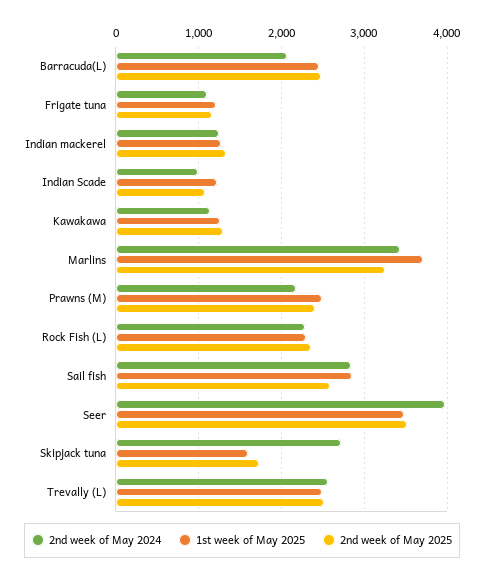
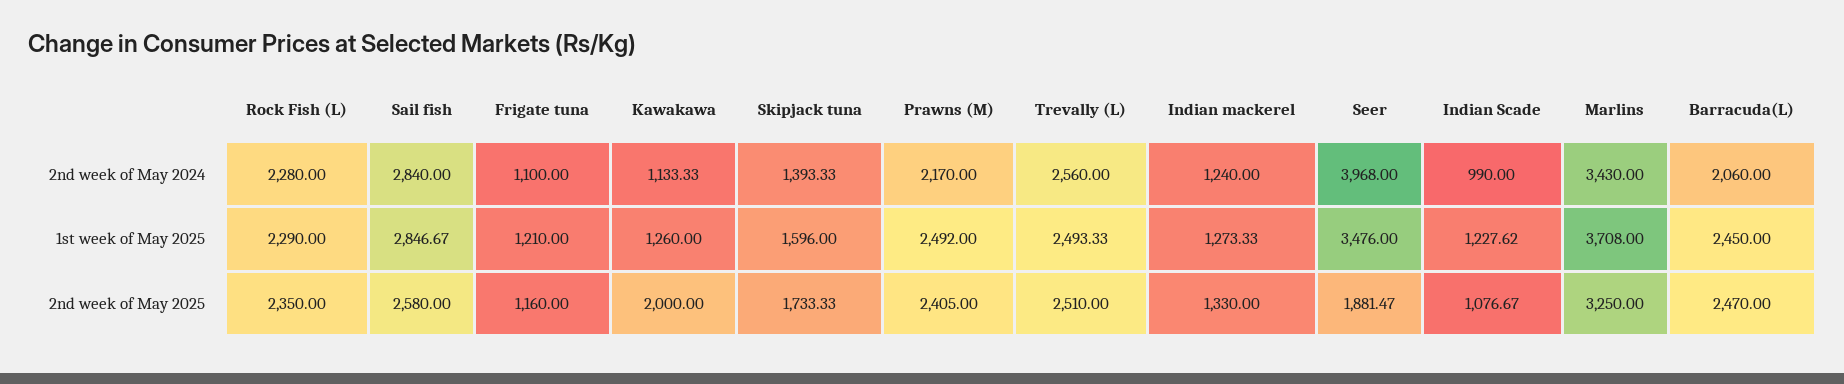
  {
    "2nd week of May 2024": {
      "Barracuda(L)": 2060,
      "Frigate tuna": 1100,
      "Indian mackerel": 1240,
      "Indian Scade": 990,
      "Kawakawa": 1133.33,
      "Marlins": 3430,
      "Prawns (M)": 2170,
      "Rock Fish (L)": 2280,
      "Sail fish": 2840,
      "Seer": 3968,
-     "Skipjack tuna": 2700,
+     "Skipjack tuna": 1393.33,
      "Trevally (L)": 2560
    },
    "1st week of May 2025": {
      "Barracuda(L)": 2450,
      "Frigate tuna": 1210,
      "Indian mackerel": 1273.33,
      "Indian Scade": 1227.62,
      "Kawakawa": 1260,
      "Marlins": 3708,
      "Prawns (M)": 2492,
      "Rock Fish (L)": 2290,
      "Sail fish": 2846.67,
      "Seer": 3476,
      "Skipjack tuna": 1596,
      "Trevally (L)": 2493.33
    },
    "2nd week of May 2025": {
      "Barracuda(L)": 2470,
      "Frigate tuna": 1160,
      "Indian mackerel": 1330,
      "Indian Scade": 1076.67,
-     "Kawakawa": 1300,
+     "Kawakawa": 2000,
      "Marlins": 3250,
      "Prawns (M)": 2405,
      "Rock Fish (L)": 2350,
      "Sail fish": 2580,
-     "Seer": 3500,
+     "Seer": 1881.47,
      "Skipjack tuna": 1733.33,
      "Trevally (L)": 2510
    }
  }

